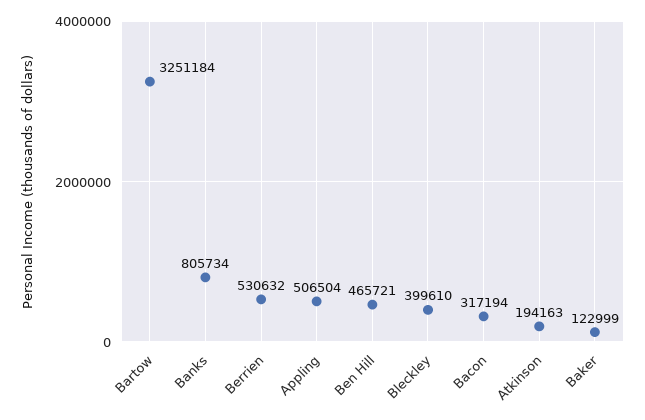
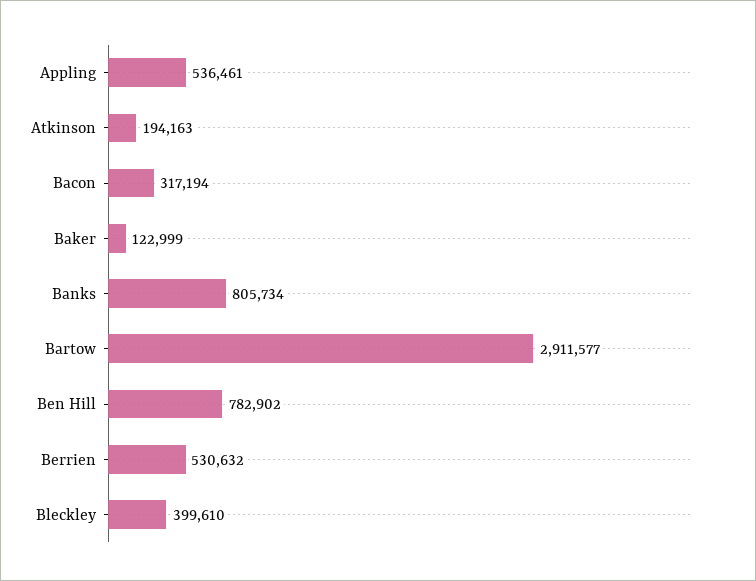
  {
-   "Bartow": 3251184,
+   "Bartow": 2911577,
    "Banks": 805734,
    "Berrien": 530632,
-   "Appling": 506504,
+   "Appling": 536461,
-   "Ben Hill": 465721,
+   "Ben Hill": 782902,
    "Bleckley": 399610,
    "Bacon": 317194,
    "Atkinson": 194163,
    "Baker": 122999
  }

